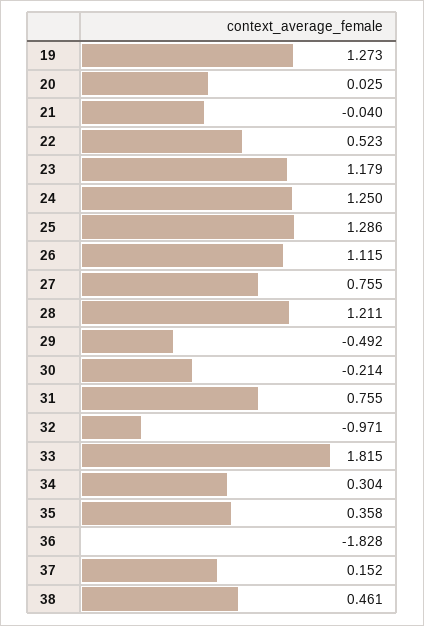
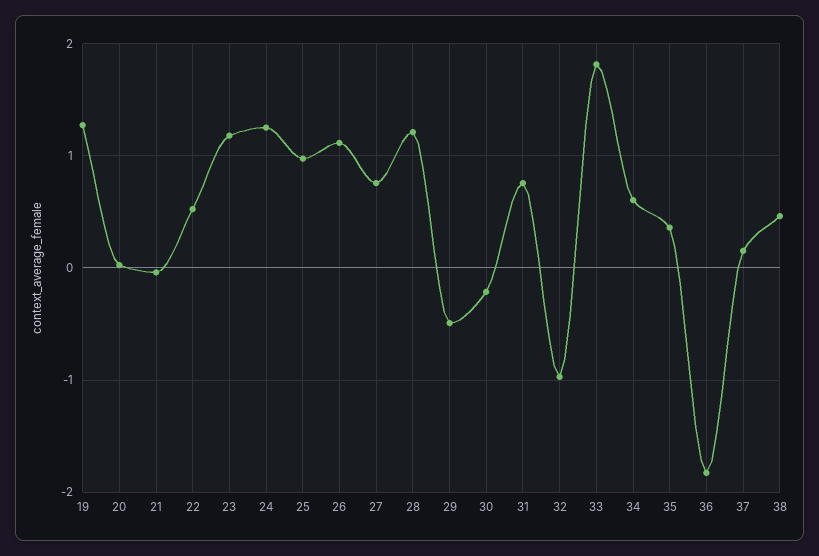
  {
    "19": 1.273,
    "20": 0.025,
    "21": -0.04,
    "22": 0.523,
    "23": 1.179,
    "24": 1.25,
-   "25": 1.286,
+   "25": 1,
    "26": 1.115,
    "27": 0.755,
    "28": 1.211,
    "29": -0.492,
    "30": -0.214,
    "31": 0.755,
    "32": -0.971,
    "33": 1.815,
-   "34": 0.304,
+   "34": 0.6,
    "35": 0.358,
    "36": -1.828,
    "37": 0.152,
    "38": 0.461
  }

